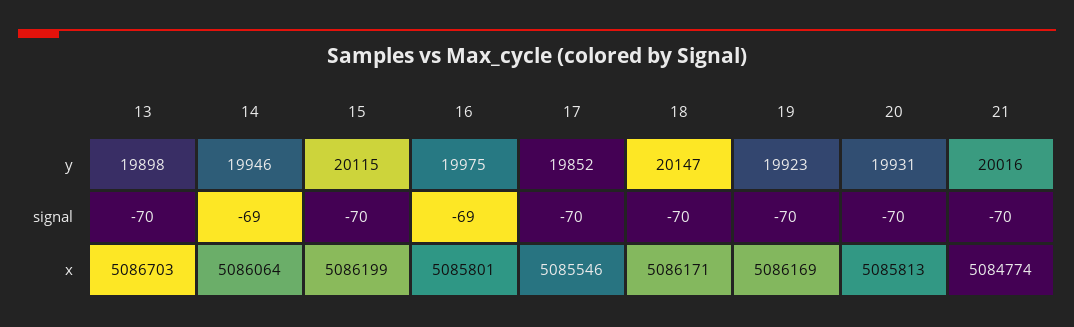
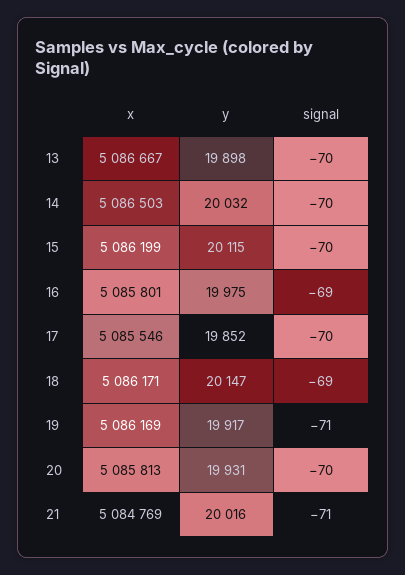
  {
    "13": {
      "y": 19898,
      "signal": -70,
-     "x": 5086703
+     "x": 5086667
    },
    "14": {
-     "y": 19946,
+     "y": 20032,
-     "signal": -69,
+     "signal": -70,
-     "x": 5086064
+     "x": 5086503
    },
    "15": {
      "y": 20115,
      "signal": -70,
      "x": 5086199
    },
    "16": {
      "y": 19975,
      "signal": -69,
      "x": 5085801
    },
    "17": {
      "y": 19852,
      "signal": -70,
      "x": 5085546
    },
    "18": {
      "y": 20147,
-     "signal": -70,
+     "signal": -69,
      "x": 5086171
    },
    "19": {
-     "y": 19923,
+     "y": 19917,
-     "signal": -70,
+     "signal": -71,
      "x": 5086169
    },
    "20": {
      "y": 19931,
      "signal": -70,
      "x": 5085813
    },
    "21": {
      "y": 20016,
-     "signal": -70,
+     "signal": -71,
-     "x": 5084774
+     "x": 5084769
    }
  }

